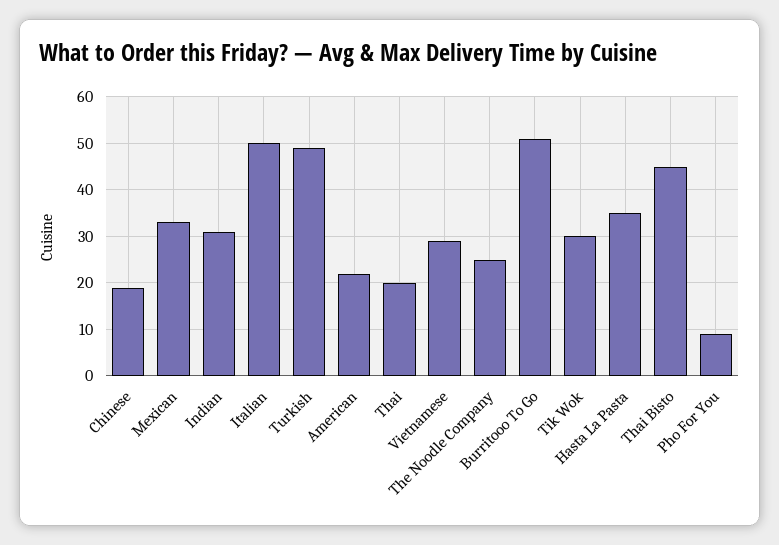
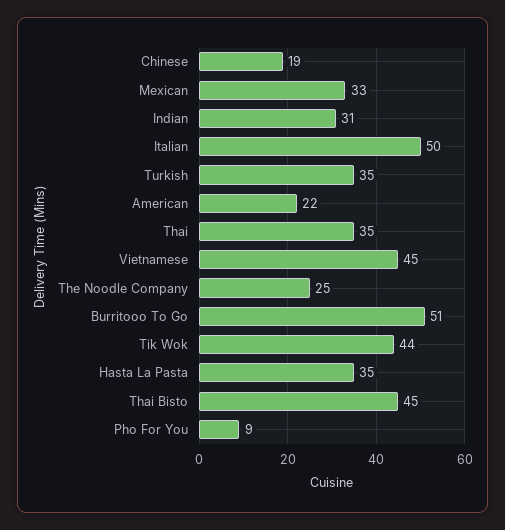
  {
    "Chinese": 19,
    "Mexican": 33,
    "Indian": 31,
    "Italian": 50,
-   "Turkish": 50,
+   "Turkish": 35,
    "American": 22,
-   "Thai": 20,
+   "Thai": 35,
-   "Vietnamese": 30,
+   "Vietnamese": 45,
    "The Noodle Company": 25,
    "Burritooo To Go": 51,
-   "Tik Wok": 30,
+   "Tik Wok": 44,
    "Hasta La Pasta": 35,
    "Thai Bisto": 45,
    "Pho For You": 9
  }

